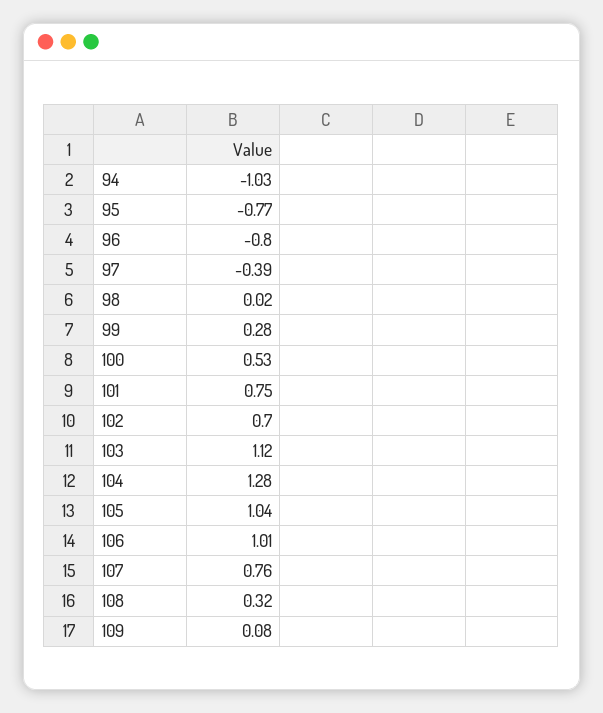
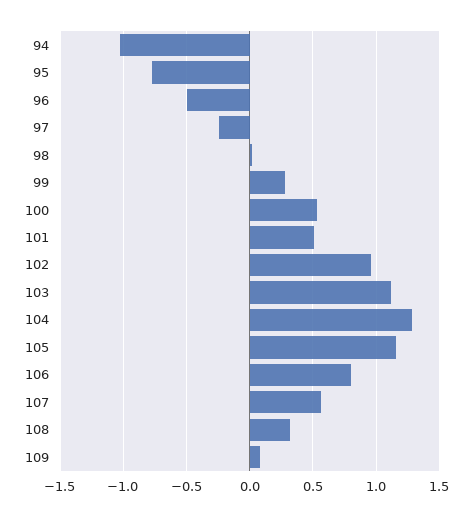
  {
    "94": -1.03,
    "95": -0.77,
-   "96": -0.8,
+   "96": -0.5,
-   "97": -0.39,
+   "97": -0.25,
    "98": 0.02,
    "99": 0.28,
    "100": 0.53,
-   "101": 0.75,
+   "101": 0.5,
-   "102": 0.7,
+   "102": 0.95,
    "103": 1.12,
    "104": 1.28,
-   "105": 1.04,
+   "105": 1.15,
-   "106": 1.01,
+   "106": 0.8,
-   "107": 0.76,
+   "107": 0.55,
    "108": 0.32,
    "109": 0.08
  }

